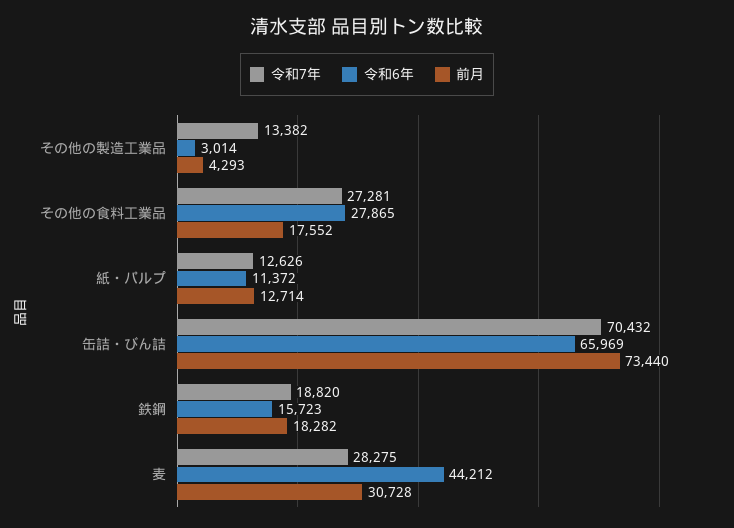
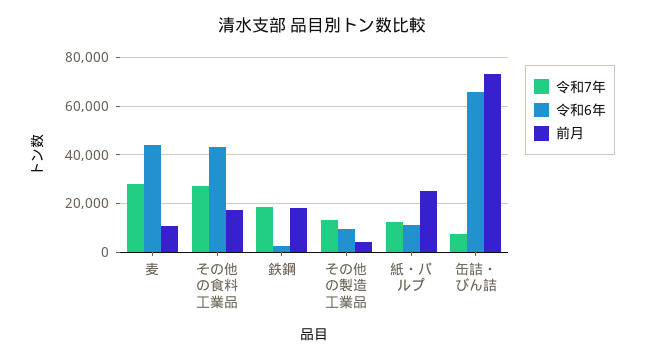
  {
    "令和7年": {
      "その他の製造工業品": 13382,
      "その他の食料工業品": 27281,
      "紙・パルプ": 12626,
-     "缶詰・びん詰": 70432,
+     "缶詰・びん詰": 7500,
      "鉄鋼": 18820,
      "麦": 28275
    },
    "令和6年": {
-     "その他の製造工業品": 3014,
+     "その他の製造工業品": 10000,
-     "その他の食料工業品": 27865,
+     "その他の食料工業品": 42500,
      "紙・パルプ": 11372,
      "缶詰・びん詰": 65969,
-     "鉄鋼": 15723,
+     "鉄鋼": 2500,
      "麦": 44212
    },
    "前月": {
      "その他の製造工業品": 4293,
      "その他の食料工業品": 17552,
-     "紙・パルプ": 12714,
+     "紙・パルプ": 25000,
      "缶詰・びん詰": 73440,
      "鉄鋼": 18282,
-     "麦": 30728
+     "麦": 10000
    }
  }

